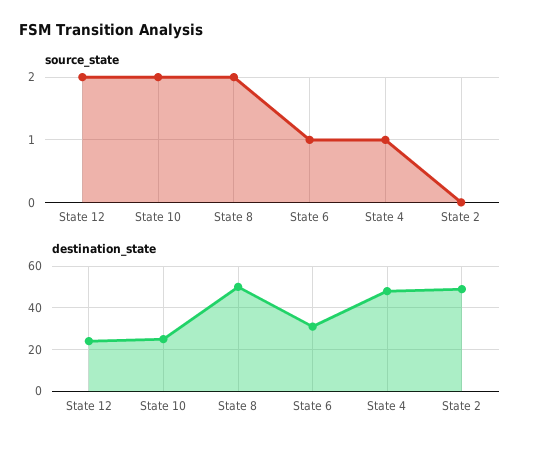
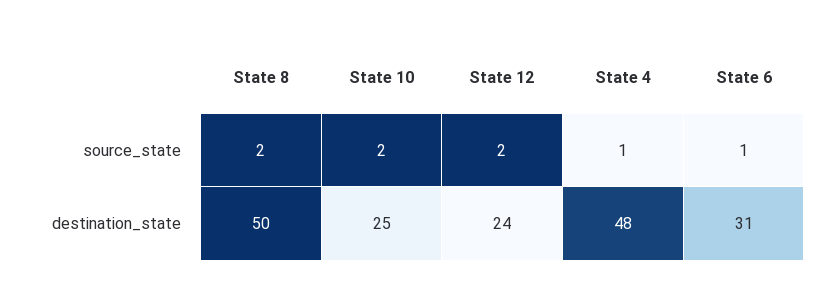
  {
    "source_state": {
      "State 12": 2,
      "State 10": 2,
      "State 8": 2,
      "State 6": 1,
-     "State 4": 1,
+     "State 4": 1
-     "State 2": 0
    },
    "destination_state": {
      "State 12": 24,
      "State 10": 25,
      "State 8": 50,
      "State 6": 31,
-     "State 4": 48,
+     "State 4": 48
-     "State 2": 50
    }
  }

